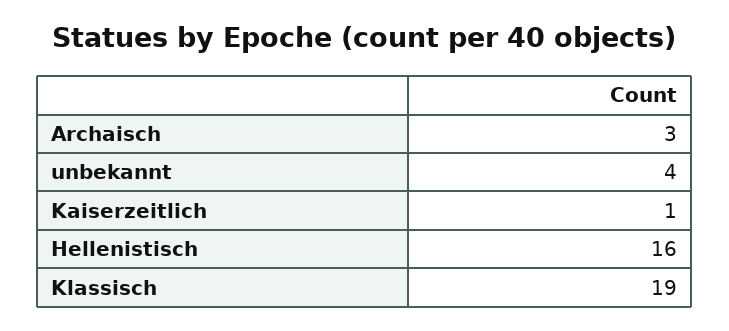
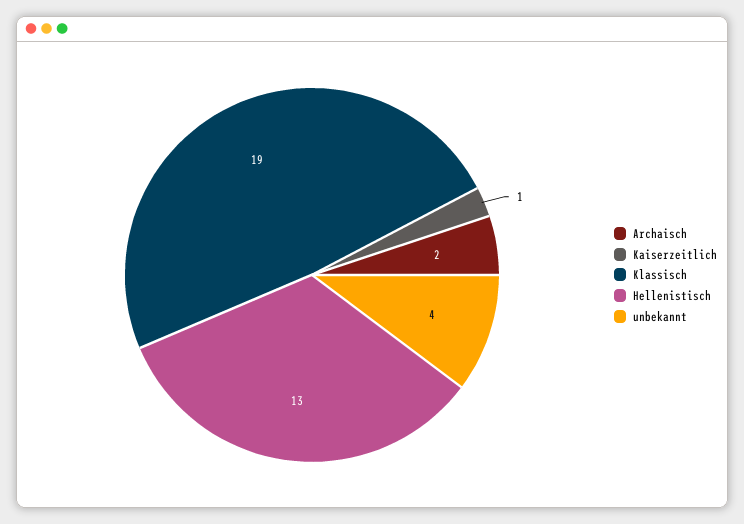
  {
-   "Archaisch": 3,
+   "Archaisch": 2,
    "unbekannt": 4,
    "Kaiserzeitlich": 1,
-   "Hellenistisch": 16,
+   "Hellenistisch": 13,
    "Klassisch": 19
  }

